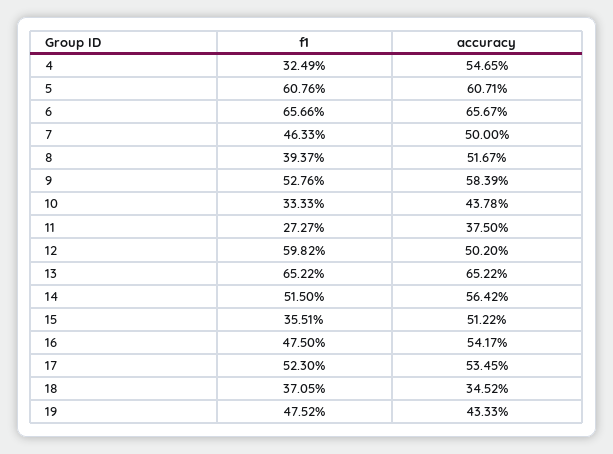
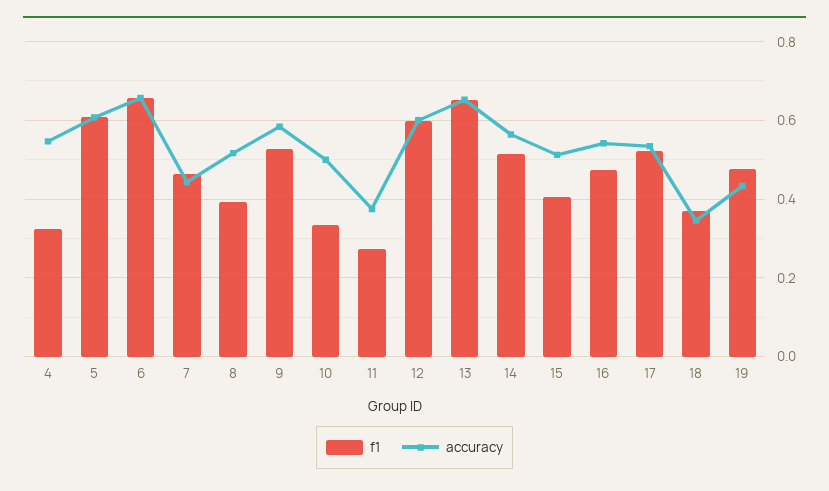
  {
    "f1": {
      "4": 0.3249,
      "5": 0.6076,
      "6": 0.6566,
      "7": 0.4633,
      "8": 0.3937,
      "9": 0.5276,
      "10": 0.3333,
      "11": 0.2727,
      "12": 0.5982,
      "13": 0.6522,
      "14": 0.515,
-     "15": 0.3551,
+     "15": 0.4,
      "16": 0.475,
      "17": 0.523,
      "18": 0.3705,
      "19": 0.4752
    },
    "accuracy": {
      "4": 0.5465,
      "5": 0.6071,
      "6": 0.6567,
-     "7": 0.5,
+     "7": 0.44,
      "8": 0.5167,
      "9": 0.5839,
-     "10": 0.4378,
+     "10": 0.5,
      "11": 0.375,
-     "12": 0.502,
+     "12": 0.6,
      "13": 0.6522,
      "14": 0.5642,
      "15": 0.5122,
      "16": 0.5417,
      "17": 0.5345,
      "18": 0.3452,
      "19": 0.4333
    }
  }

